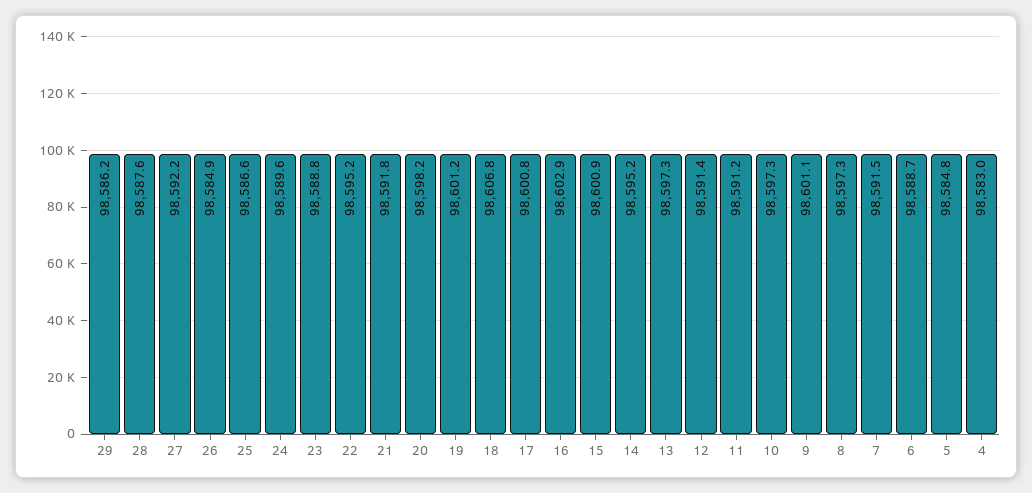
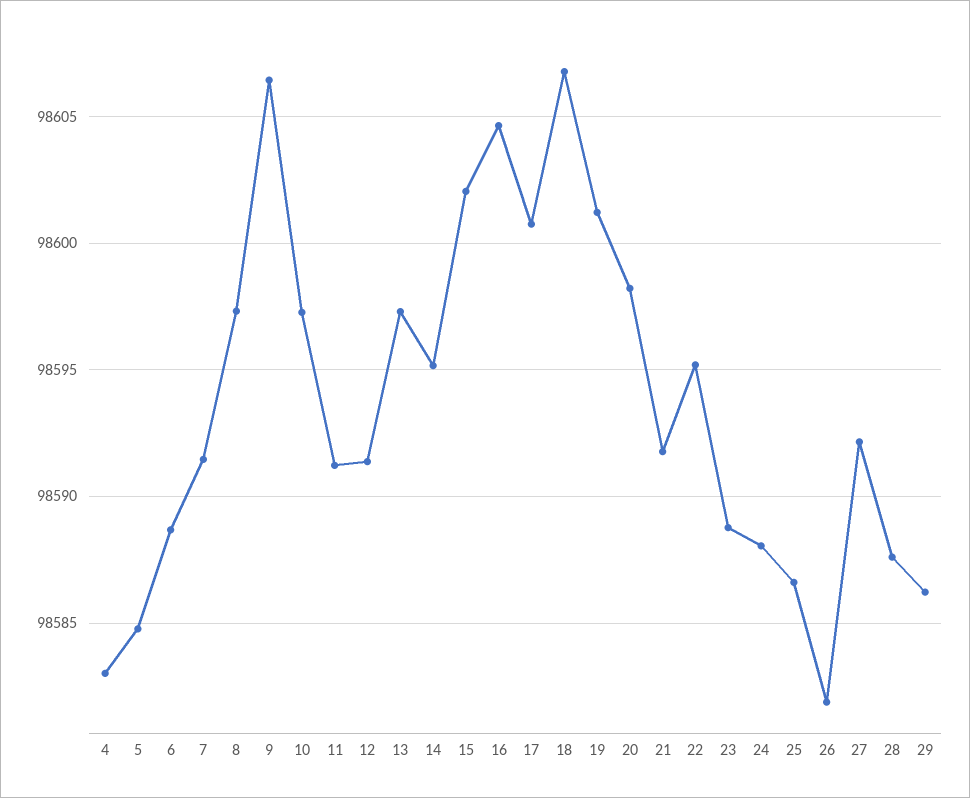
  {
    "29": 98586.2,
    "28": 98587.6,
    "27": 98592.2,
-   "26": 98584.9,
+   "26": 98582,
    "25": 98586.6,
-   "24": 98589.6,
+   "24": 98588,
    "23": 98588.8,
    "22": 98595.2,
    "21": 98591.8,
    "20": 98598.2,
    "19": 98601.2,
    "18": 98606.8,
    "17": 98600.8,
-   "16": 98602.9,
+   "16": 98604.5,
-   "15": 98600.9,
+   "15": 98602,
    "14": 98595.2,
    "13": 98597.3,
    "12": 98591.4,
    "11": 98591.2,
    "10": 98597.3,
-   "9": 98601.1,
+   "9": 98606.5,
    "8": 98597.3,
    "7": 98591.5,
    "6": 98588.7,
    "5": 98584.8,
    "4": 98583
  }

